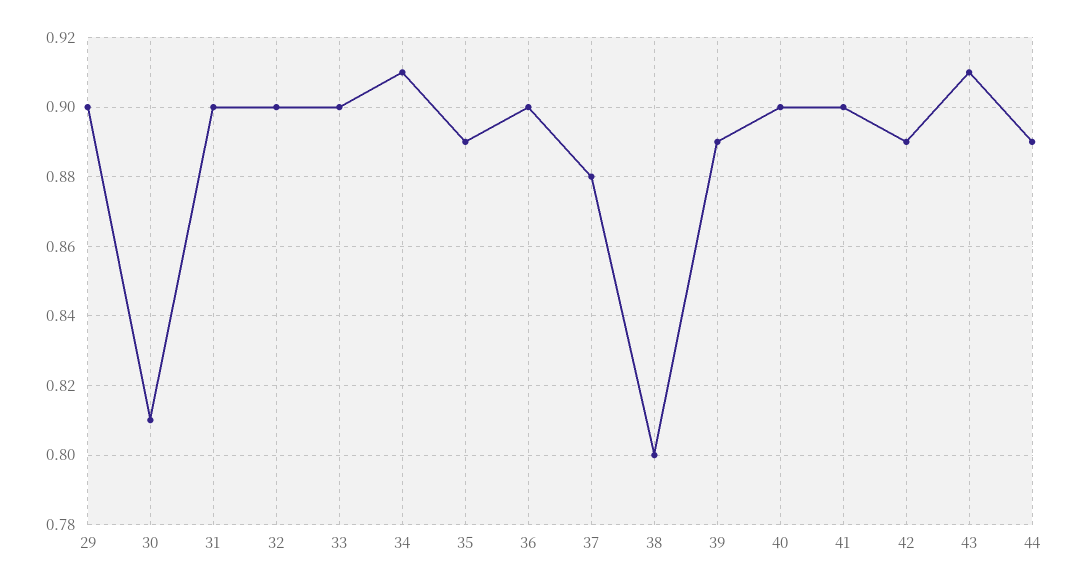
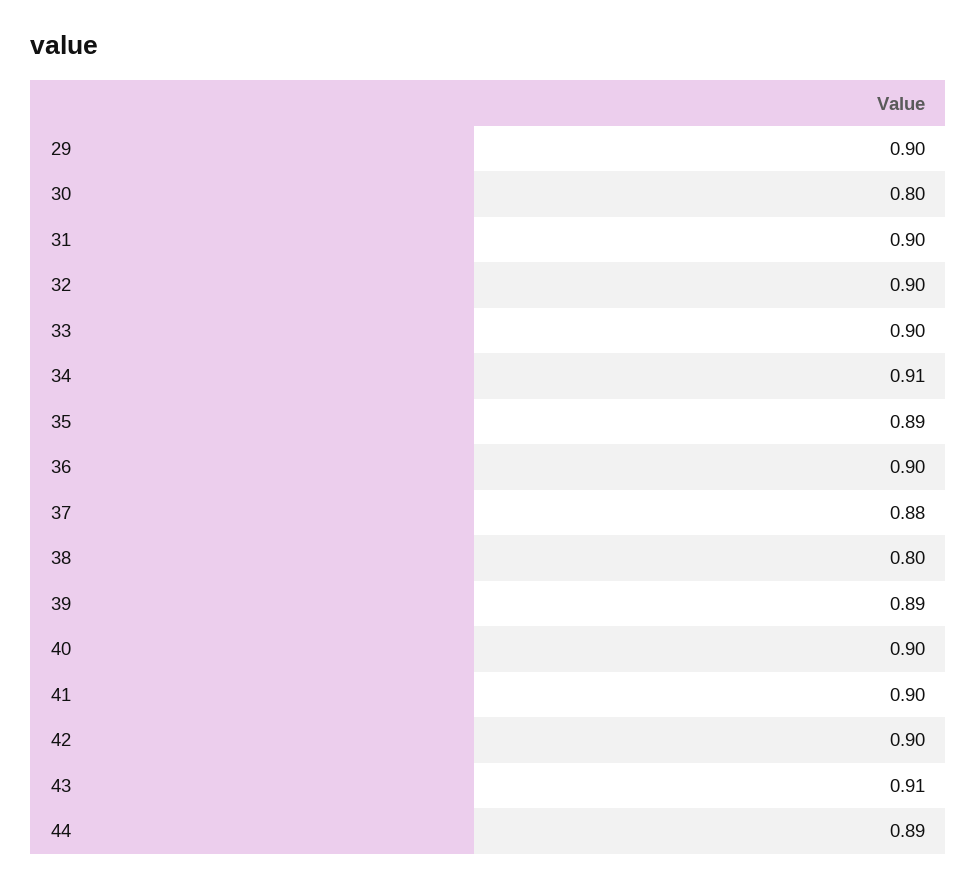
  {
    "29": 0.9,
-   "30": 0.81,
+   "30": 0.8,
    "31": 0.9,
    "32": 0.9,
    "33": 0.9,
    "34": 0.91,
    "35": 0.89,
    "36": 0.9,
    "37": 0.88,
    "38": 0.8,
    "39": 0.89,
    "40": 0.9,
    "41": 0.9,
-   "42": 0.89,
+   "42": 0.9,
    "43": 0.91,
    "44": 0.89
  }

